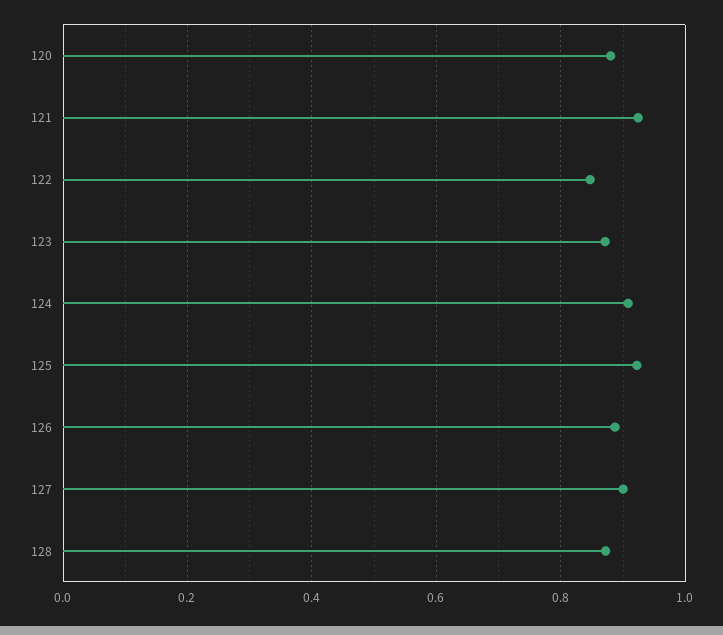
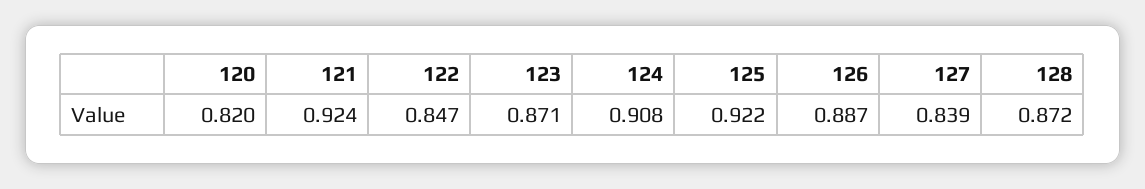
  {
-   "120": 0.88,
+   "120": 0.82,
    "121": 0.924,
    "122": 0.847,
    "123": 0.871,
    "124": 0.908,
    "125": 0.922,
    "126": 0.887,
-   "127": 0.9,
+   "127": 0.839,
    "128": 0.872
  }

